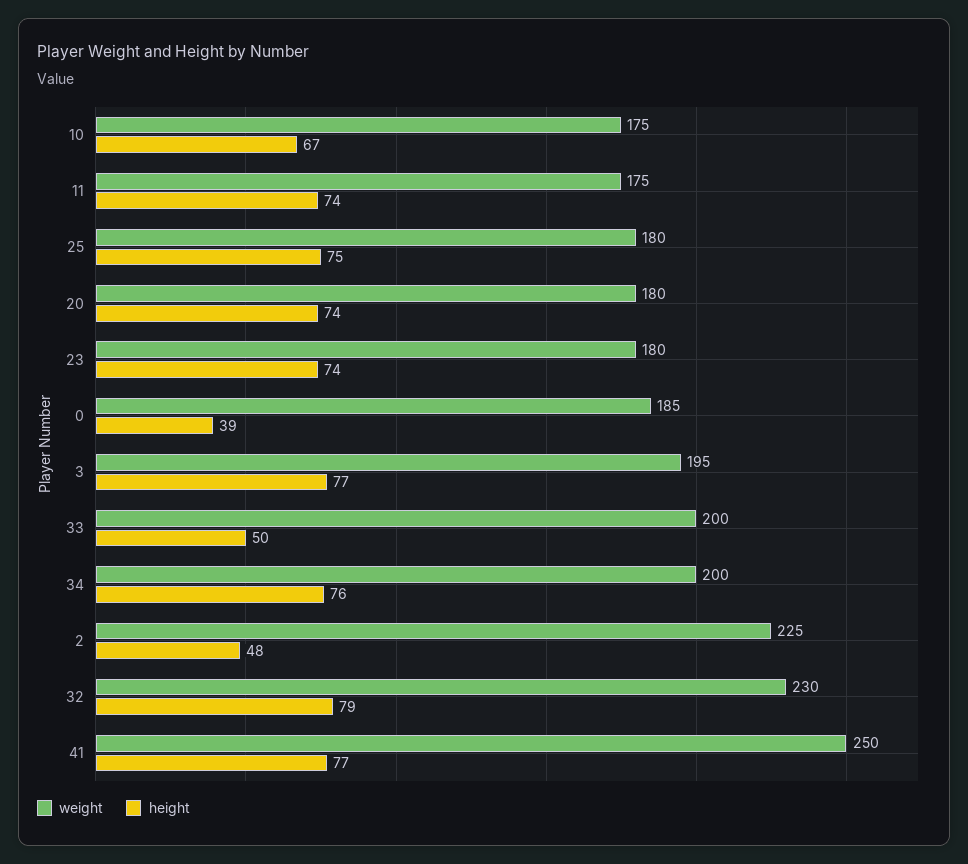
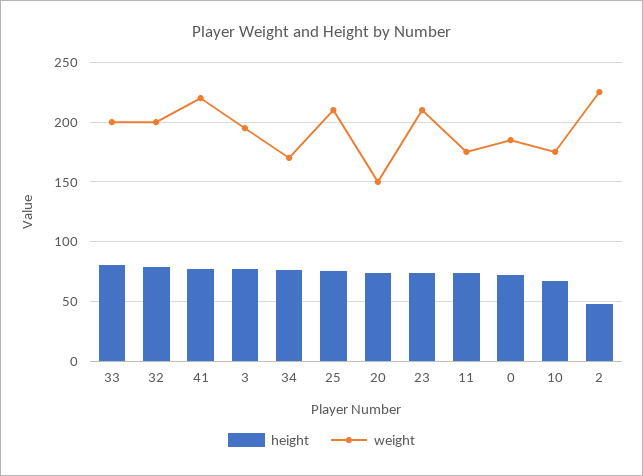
  {
    "weight": {
      "10": 175,
      "11": 175,
-     "25": 180,
+     "25": 210,
-     "20": 180,
+     "20": 150,
-     "23": 180,
+     "23": 210,
      "0": 185,
      "3": 195,
      "33": 200,
-     "34": 200,
+     "34": 170,
      "2": 225,
-     "32": 230,
+     "32": 200,
-     "41": 250
+     "41": 220
    },
    "height": {
      "10": 67,
      "11": 74,
      "25": 75,
      "20": 74,
      "23": 74,
-     "0": 39,
+     "0": 70,
      "3": 77,
-     "33": 50,
+     "33": 80,
      "34": 76,
      "2": 48,
      "32": 79,
      "41": 77
    }
  }

